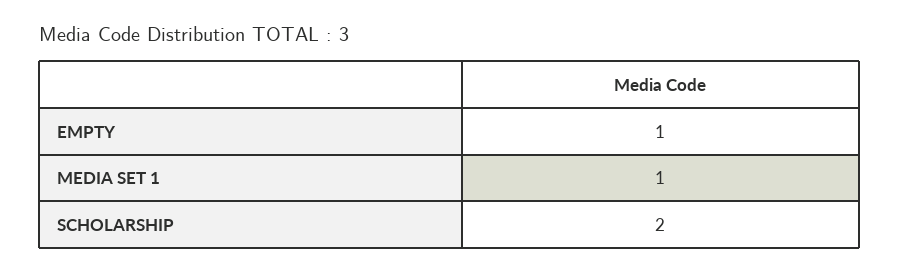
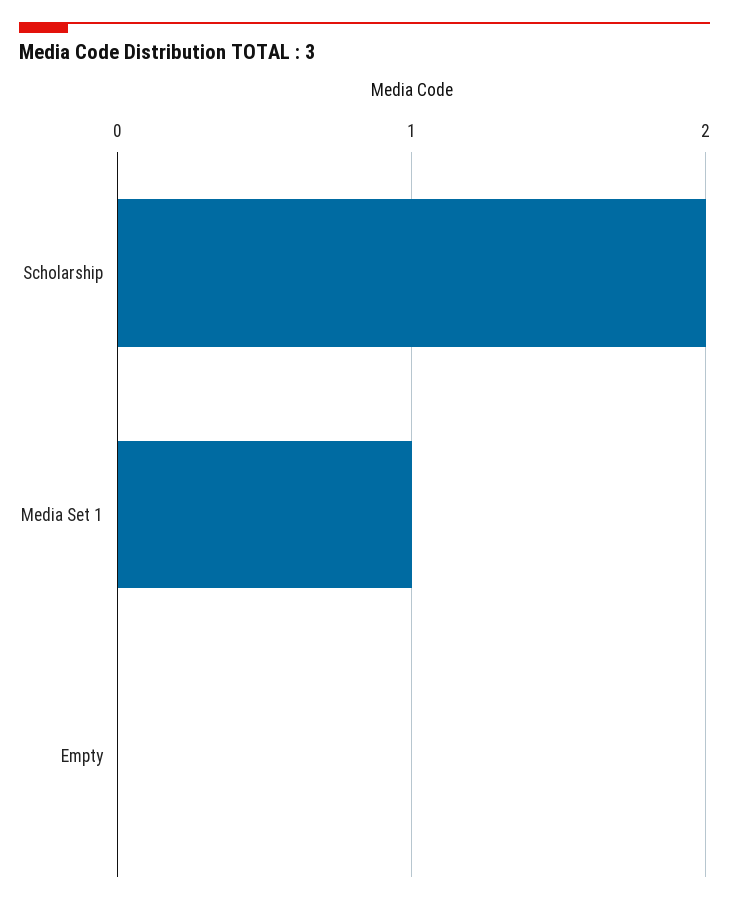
  {
-   "EMPTY": 1,
+   "EMPTY": 0,
    "MEDIA SET 1": 1,
    "SCHOLARSHIP": 2
  }

